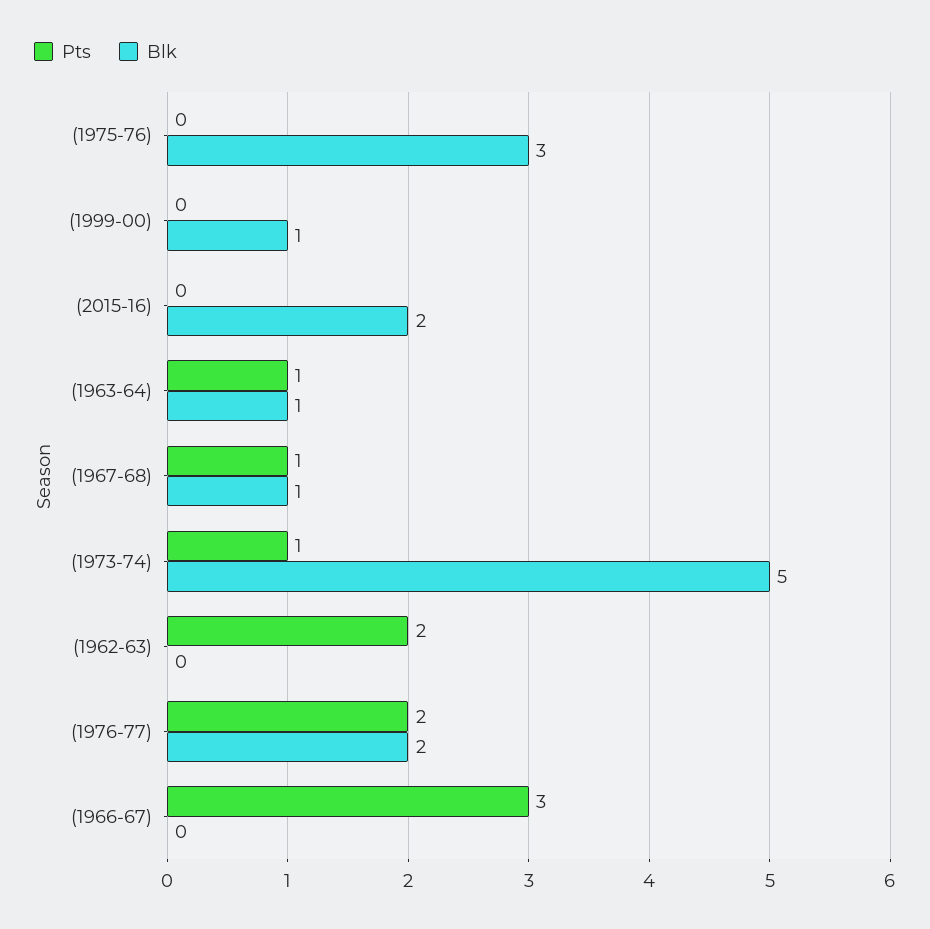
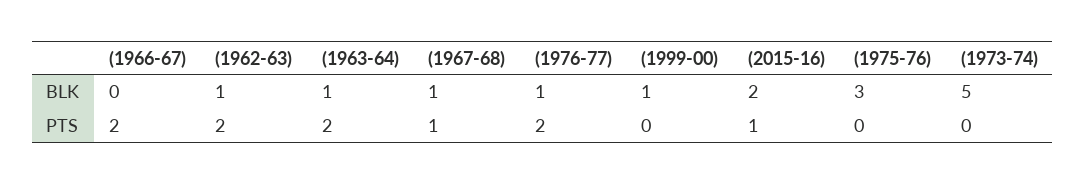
  {
    "Pts": {
      "(1975-76)": 0,
      "(1999-00)": 0,
-     "(2015-16)": 0,
+     "(2015-16)": 1,
-     "(1963-64)": 1,
+     "(1963-64)": 2,
      "(1967-68)": 1,
-     "(1973-74)": 1,
+     "(1973-74)": 0,
      "(1962-63)": 2,
      "(1976-77)": 2,
-     "(1966-67)": 3
+     "(1966-67)": 2
    },
    "Blk": {
      "(1975-76)": 3,
      "(1999-00)": 1,
      "(2015-16)": 2,
      "(1963-64)": 1,
      "(1967-68)": 1,
      "(1973-74)": 5,
-     "(1962-63)": 0,
+     "(1962-63)": 1,
-     "(1976-77)": 2,
+     "(1976-77)": 1,
      "(1966-67)": 0
    }
  }

